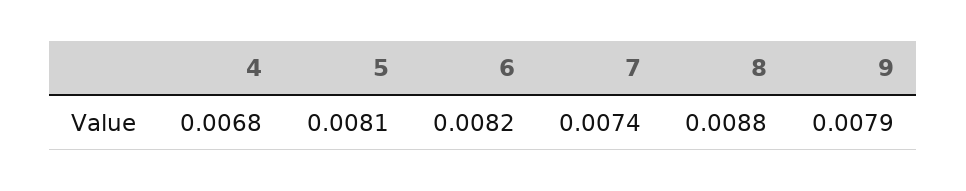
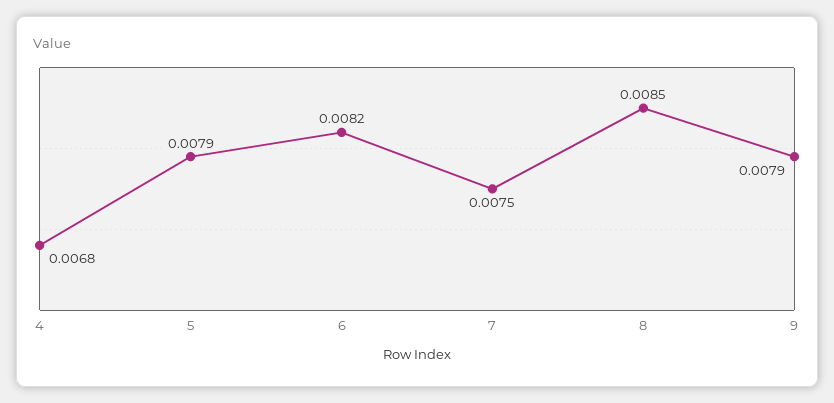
  {
    "4": 0.0068,
-   "5": 0.0081,
+   "5": 0.0079,
    "6": 0.0082,
-   "7": 0.0074,
+   "7": 0.0075,
-   "8": 0.0088,
+   "8": 0.0085,
    "9": 0.0079
  }

